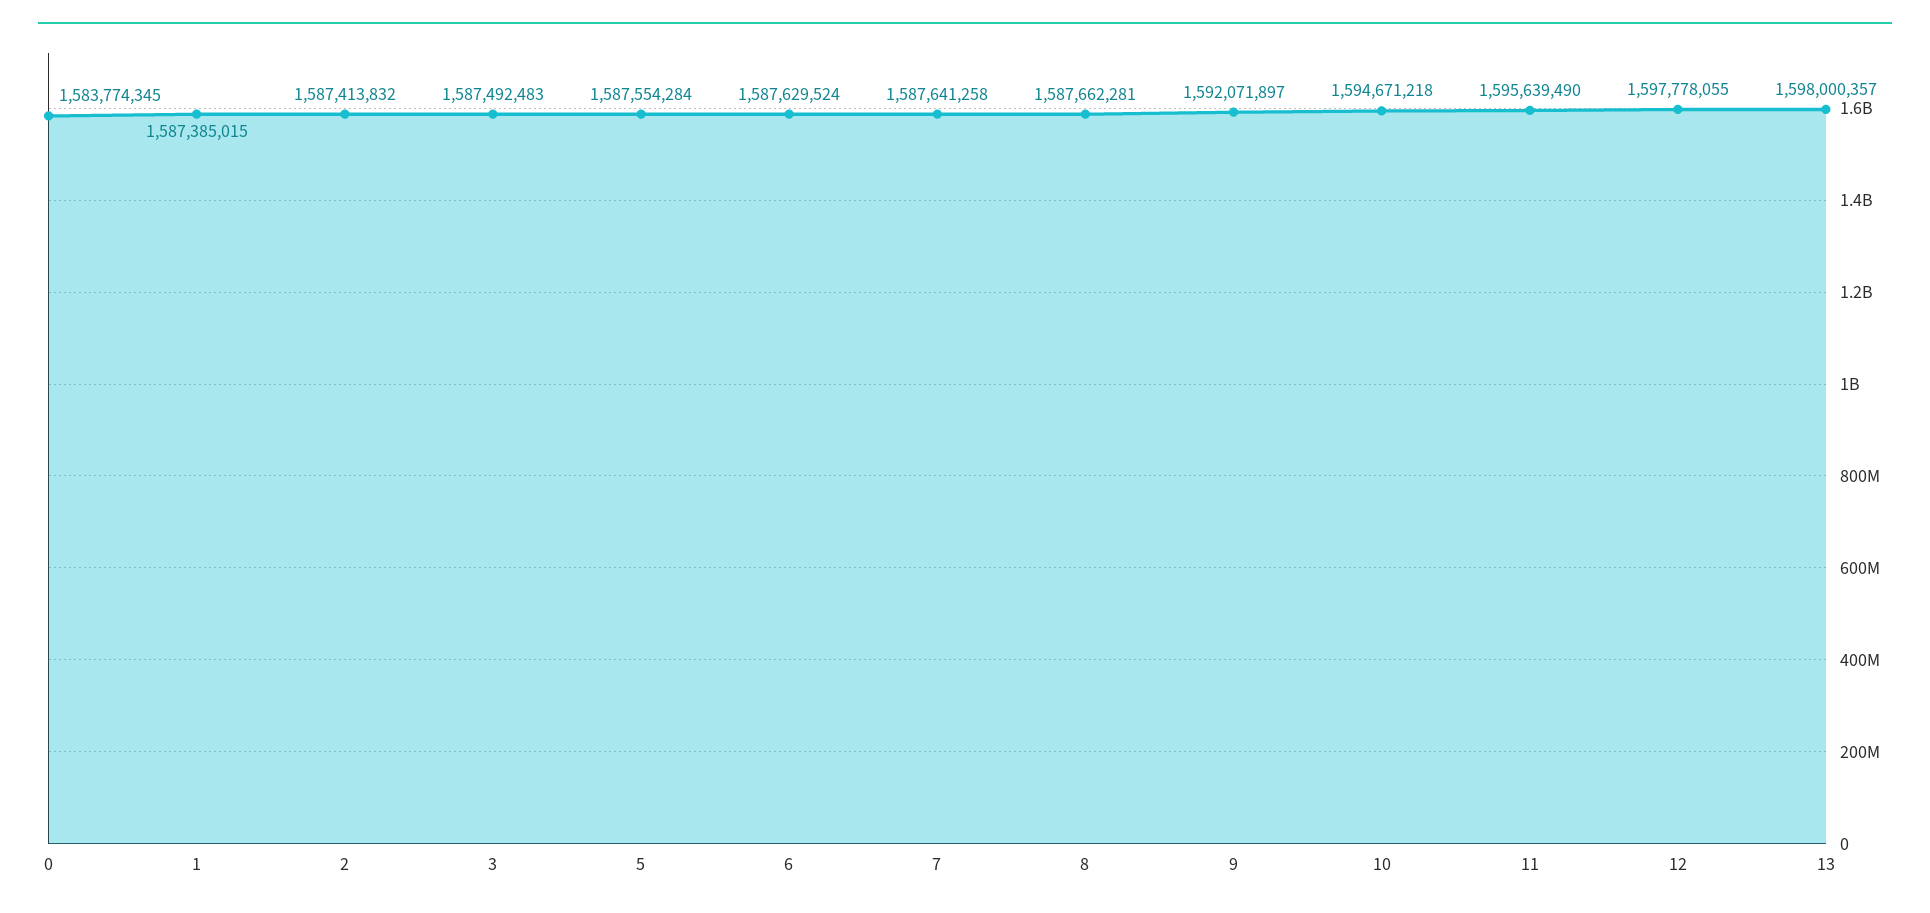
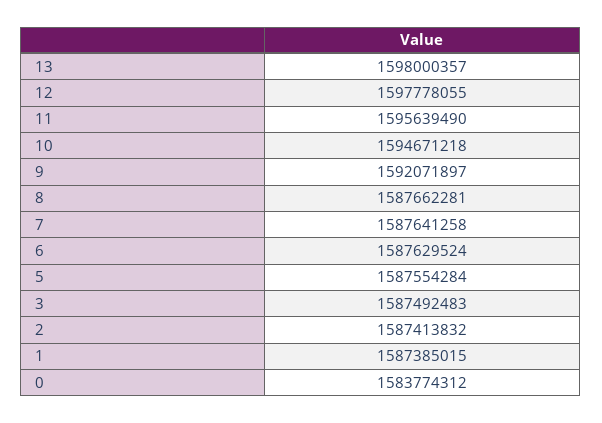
  {
-   "0": 1583774345,
+   "0": 1583774312,
    "1": 1587385015,
    "2": 1587413832,
    "3": 1587492483,
    "5": 1587554284,
    "6": 1587629524,
    "7": 1587641258,
    "8": 1587662281,
    "9": 1592071897,
    "10": 1594671218,
    "11": 1595639490,
    "12": 1597778055,
    "13": 1598000357
  }

